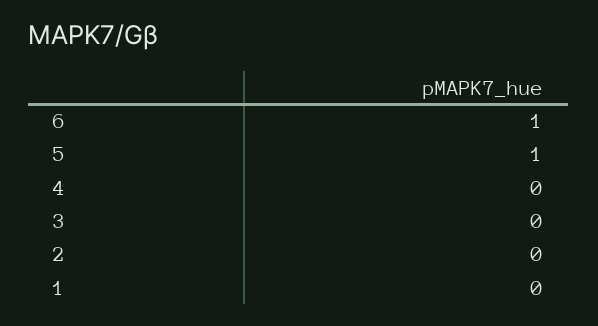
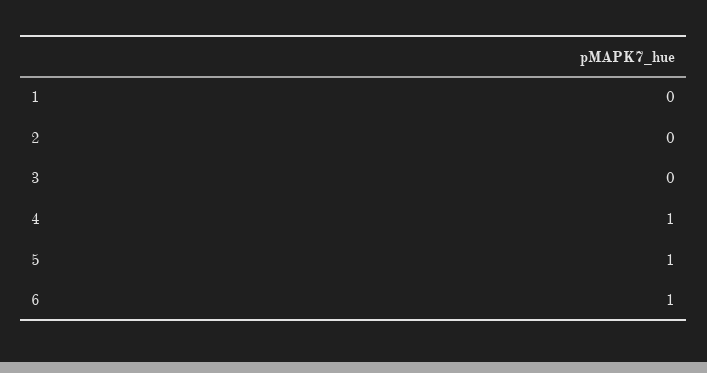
  {
    "6": 1,
    "5": 1,
-   "4": 0,
+   "4": 1,
    "3": 0,
    "2": 0,
    "1": 0
  }

